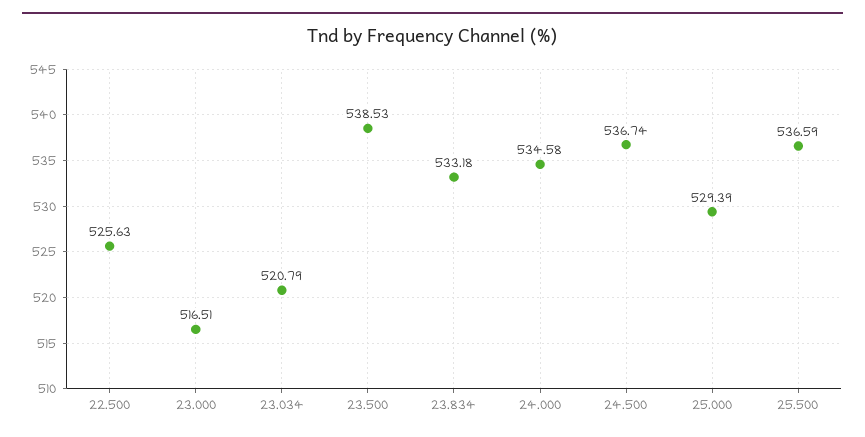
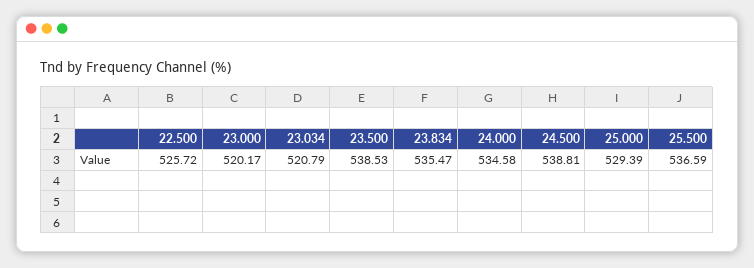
  {
-   "22.500": 525.63,
+   "22.500": 525.72,
-   "23.000": 516.51,
+   "23.000": 520.17,
    "23.034": 520.79,
    "23.500": 538.53,
-   "23.834": 533.18,
+   "23.834": 535.47,
    "24.000": 534.58,
-   "24.500": 536.74,
+   "24.500": 538.81,
    "25.000": 529.39,
    "25.500": 536.59
  }

